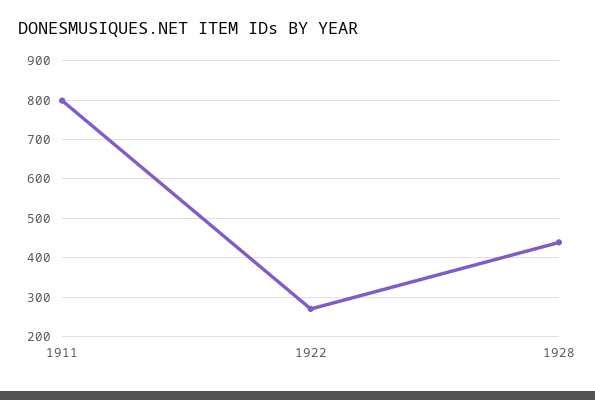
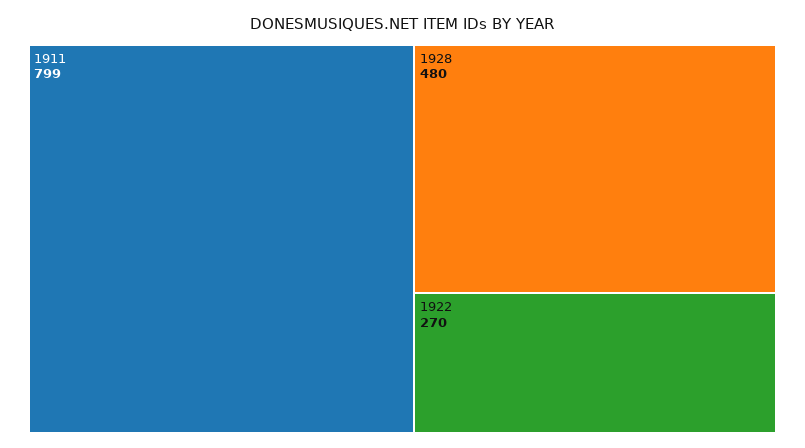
  {
    "1911": 799,
    "1922": 270,
-   "1928": 440
+   "1928": 480
  }

